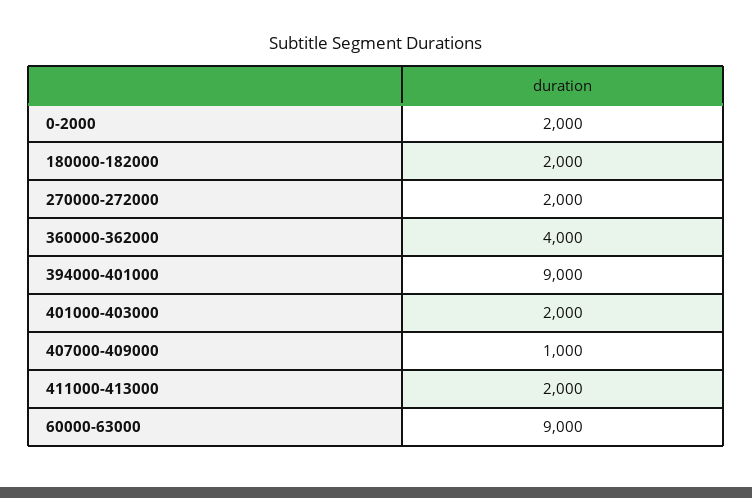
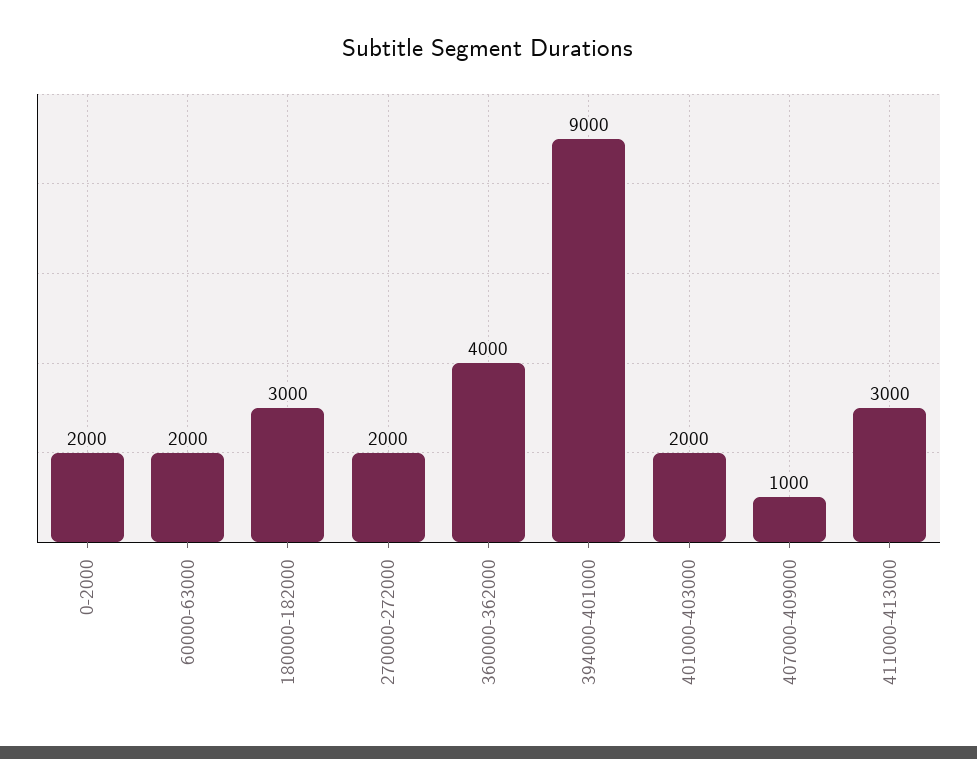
  {
    "0-2000": 2000,
-   "180000-182000": 2000,
+   "180000-182000": 3000,
    "270000-272000": 2000,
    "360000-362000": 4000,
    "394000-401000": 9000,
    "401000-403000": 2000,
    "407000-409000": 1000,
-   "411000-413000": 2000,
+   "411000-413000": 3000,
-   "60000-63000": 9000
+   "60000-63000": 2000
  }

